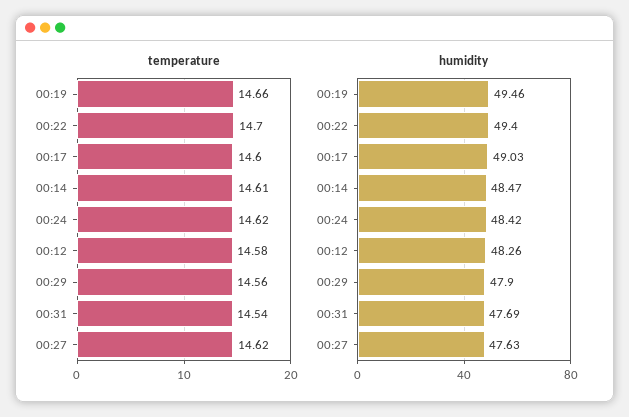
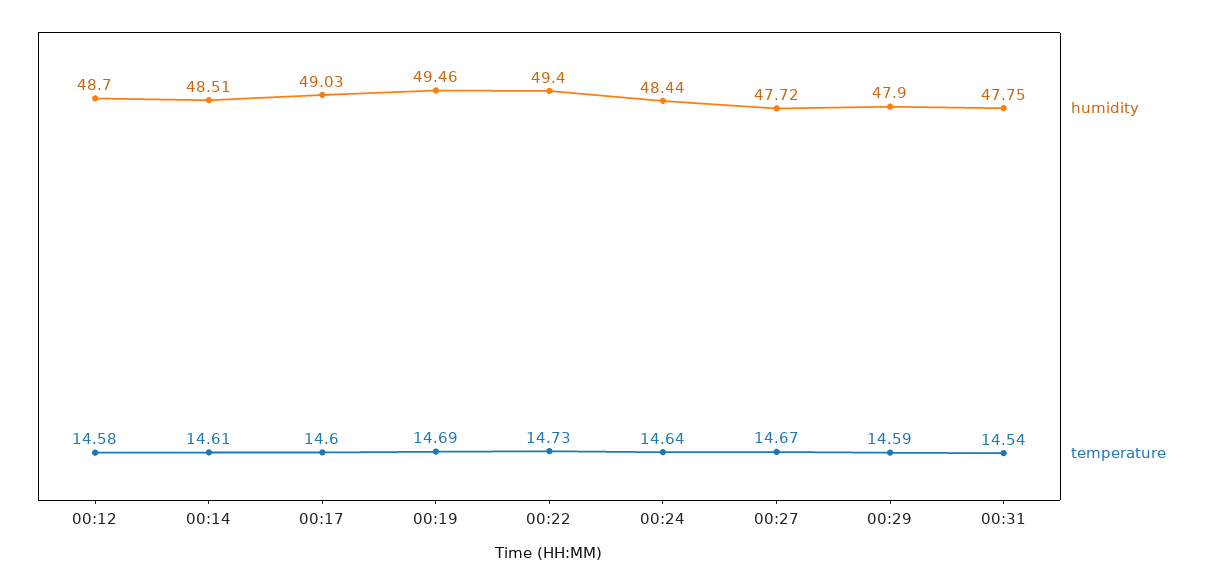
  {
    "temperature": {
-     "00:19": 14.66,
+     "00:19": 14.69,
-     "00:22": 14.7,
+     "00:22": 14.73,
      "00:17": 14.6,
      "00:14": 14.61,
-     "00:24": 14.62,
+     "00:24": 14.64,
      "00:12": 14.58,
-     "00:29": 14.56,
+     "00:29": 14.59,
      "00:31": 14.54,
-     "00:27": 14.62
+     "00:27": 14.67
    },
    "humidity": {
      "00:19": 49.46,
      "00:22": 49.4,
      "00:17": 49.03,
-     "00:14": 48.47,
+     "00:14": 48.51,
-     "00:24": 48.42,
+     "00:24": 48.44,
-     "00:12": 48.26,
+     "00:12": 48.7,
      "00:29": 47.9,
-     "00:31": 47.69,
+     "00:31": 47.75,
-     "00:27": 47.63
+     "00:27": 47.72
    }
  }

